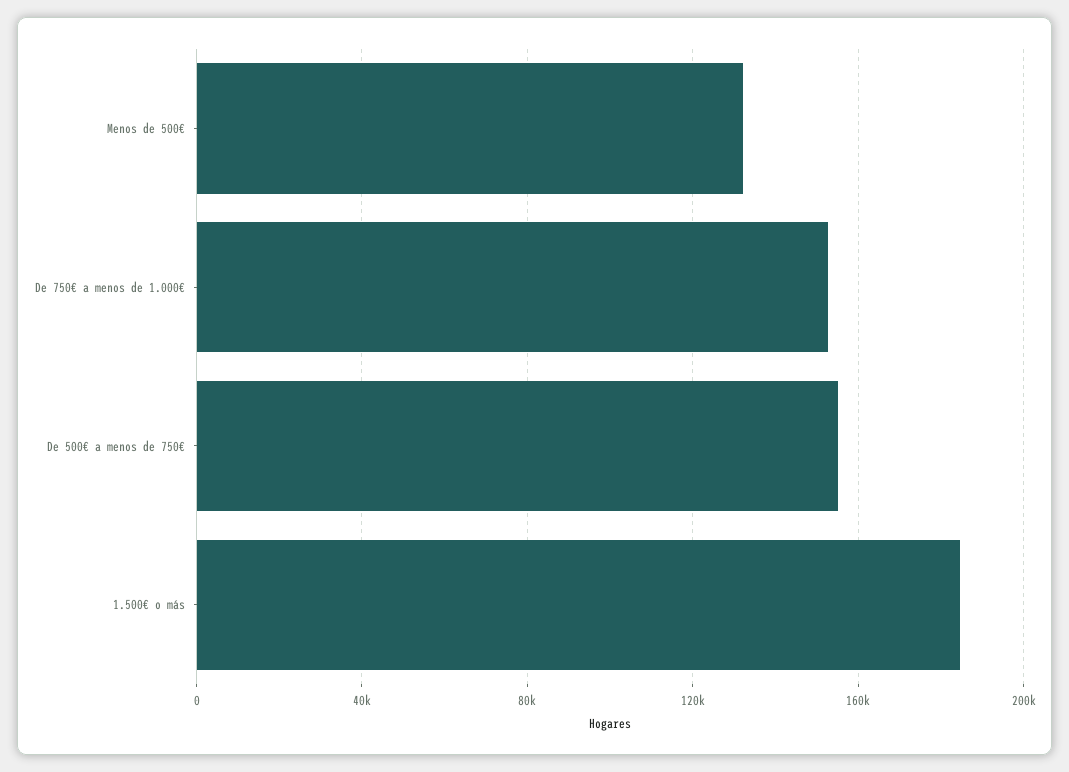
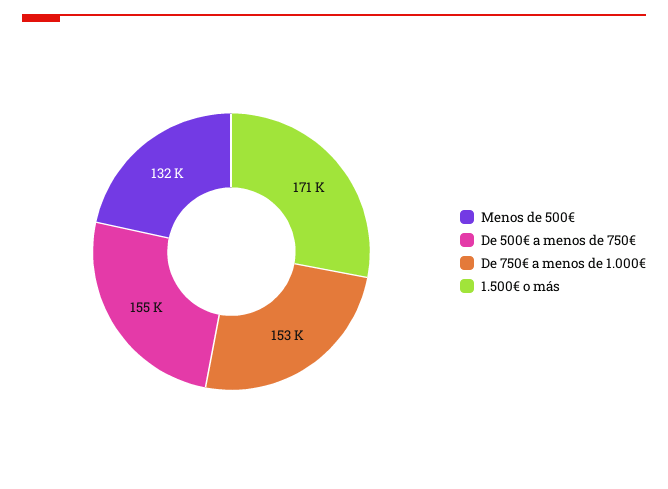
  {
    "Menos de 500€": 132000,
    "De 750€ a menos de 1.000€": 153000,
    "De 500€ a menos de 750€": 155000,
-   "1.500€ o más": 185000
+   "1.500€ o más": 171000
  }

